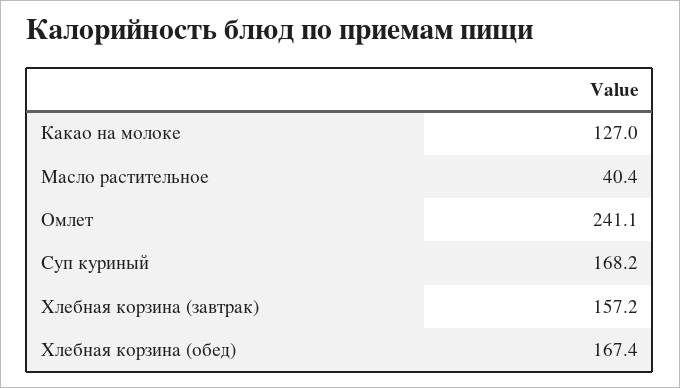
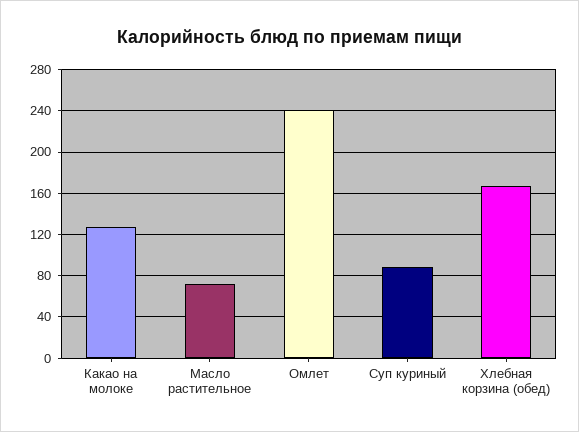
  {
    "Какао на молоке": 127,
-   "Масло растительное": 40.4,
+   "Масло растительное": 70,
    "Омлет": 241.1,
-   "Суп куриный": 168.2,
+   "Суп куриный": 90,
-   "Хлебная корзина (завтрак)": 157.2,
    "Хлебная корзина (обед)": 167.4
  }

